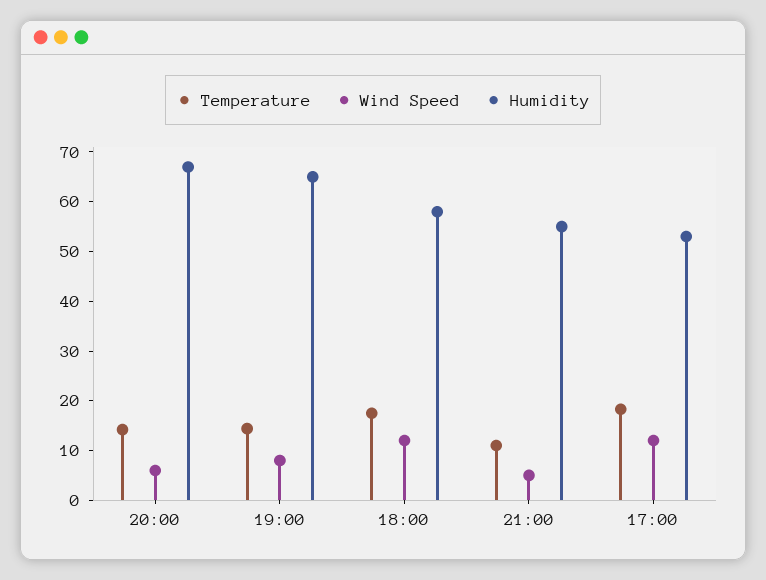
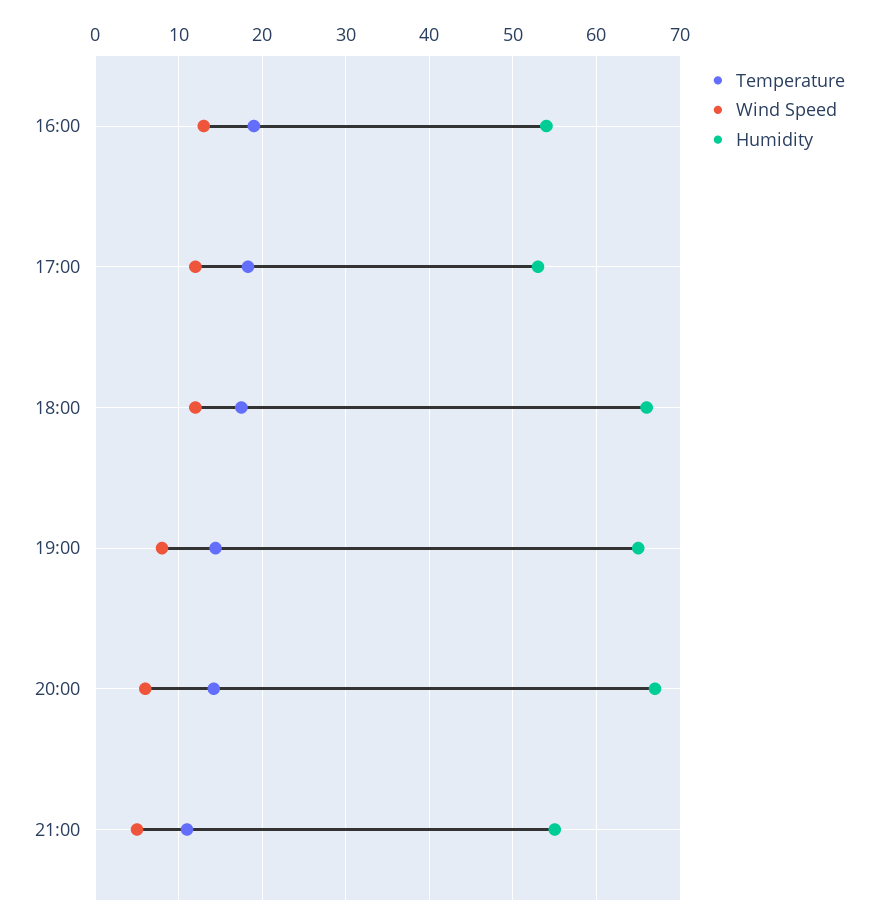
  {
    "Temperature": {
      "20:00": 14,
      "19:00": 14,
      "18:00": 18,
      "21:00": 11,
-     "17:00": 18
+     "17:00": 18,
+     "16:00": 19
    },
    "Wind Speed": {
      "20:00": 6,
      "19:00": 8,
      "18:00": 12,
      "21:00": 5,
-     "17:00": 12
+     "17:00": 12,
+     "16:00": 13
    },
    "Humidity": {
      "20:00": 67,
      "19:00": 65,
-     "18:00": 58,
+     "18:00": 66,
      "21:00": 55,
-     "17:00": 53
+     "17:00": 53,
+     "16:00": 54
    }
  }

